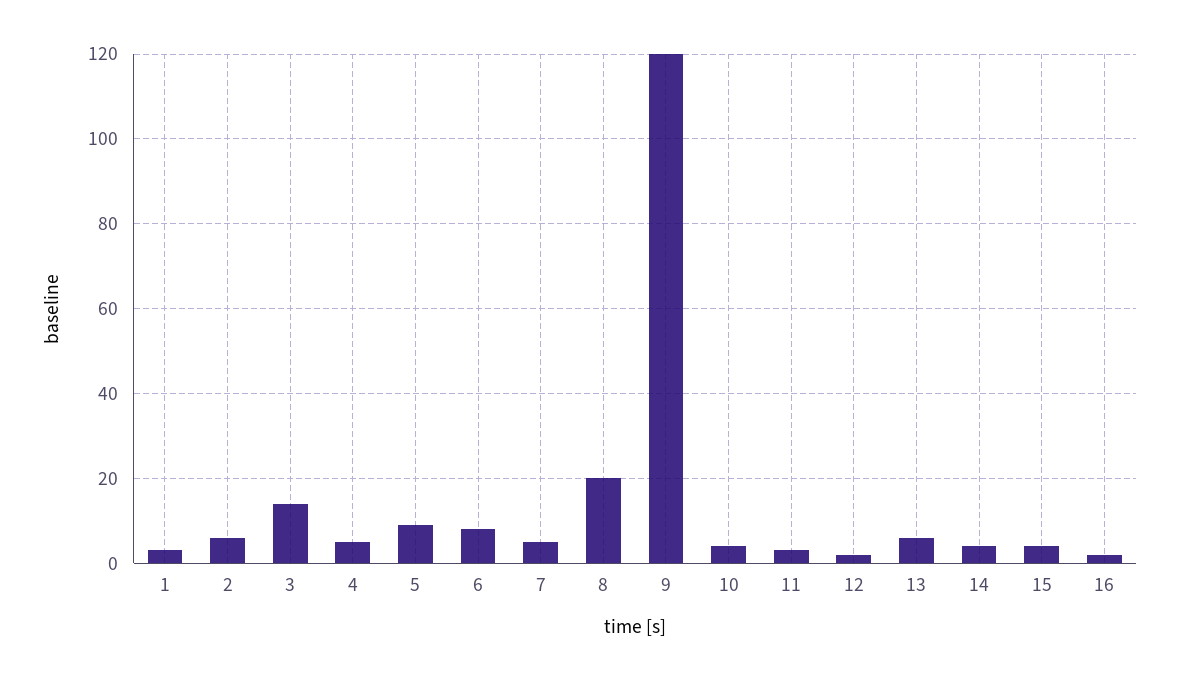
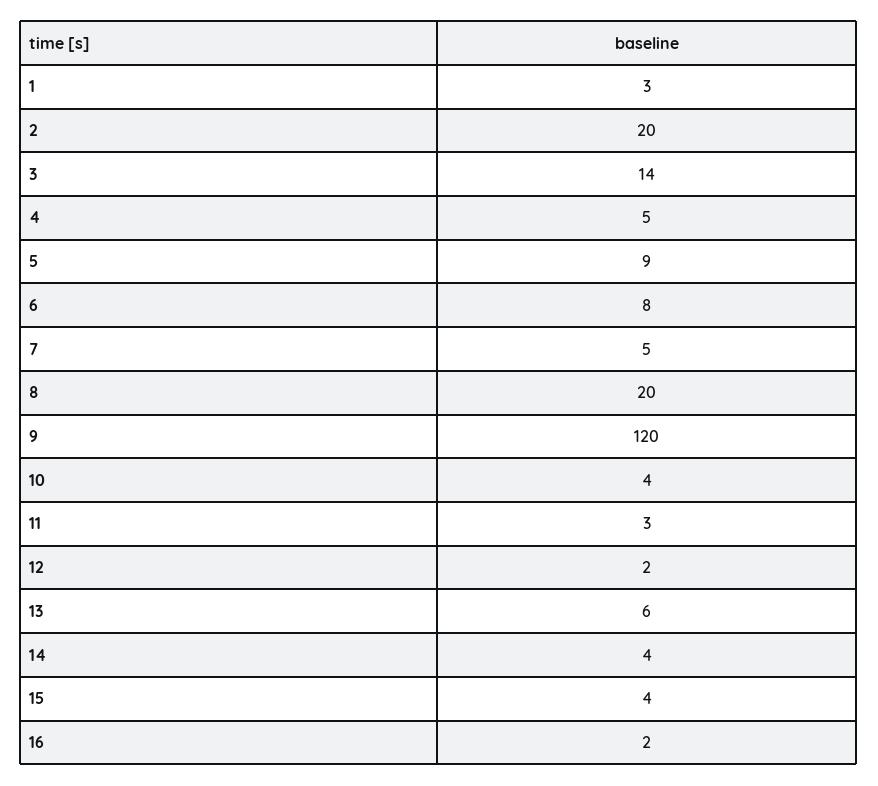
  {
    "1": 3,
-   "2": 5,
+   "2": 20,
    "3": 14,
    "4": 5,
    "5": 9,
    "6": 8,
    "7": 5,
    "8": 20,
    "9": 120,
    "10": 4,
    "11": 3,
    "12": 2,
    "13": 6,
    "14": 4,
    "15": 4,
    "16": 2
  }

